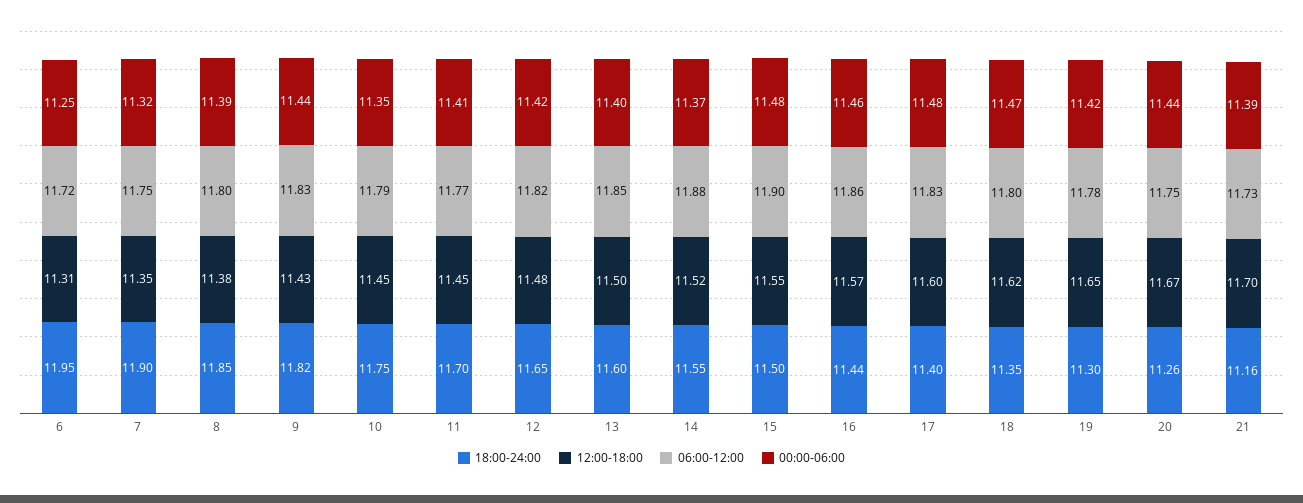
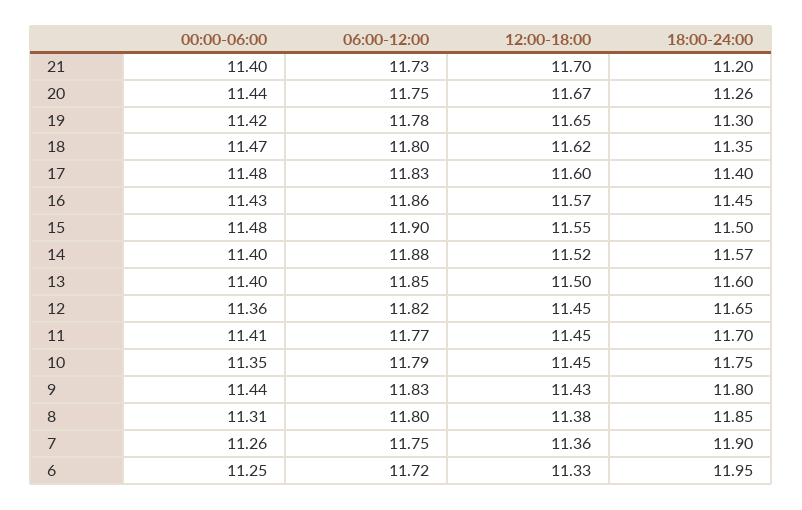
  {
    "18:00-24:00": {
      "6": 11.95,
      "7": 11.9,
      "8": 11.85,
-     "9": 11.82,
+     "9": 11.8,
      "10": 11.75,
      "11": 11.7,
      "12": 11.65,
      "13": 11.6,
-     "14": 11.55,
+     "14": 11.57,
      "15": 11.5,
-     "16": 11.44,
+     "16": 11.45,
      "17": 11.4,
      "18": 11.35,
      "19": 11.3,
      "20": 11.26,
-     "21": 11.16
+     "21": 11.2
    },
    "12:00-18:00": {
-     "6": 11.31,
+     "6": 11.33,
-     "7": 11.35,
+     "7": 11.36,
      "8": 11.38,
      "9": 11.43,
      "10": 11.45,
      "11": 11.45,
-     "12": 11.48,
+     "12": 11.45,
      "13": 11.5,
      "14": 11.52,
      "15": 11.55,
      "16": 11.57,
      "17": 11.6,
      "18": 11.62,
      "19": 11.65,
      "20": 11.67,
      "21": 11.7
    },
    "06:00-12:00": {
      "6": 11.72,
      "7": 11.75,
      "8": 11.8,
      "9": 11.83,
      "10": 11.79,
      "11": 11.77,
      "12": 11.82,
      "13": 11.85,
      "14": 11.88,
      "15": 11.9,
      "16": 11.86,
      "17": 11.83,
      "18": 11.8,
      "19": 11.78,
      "20": 11.75,
      "21": 11.73
    },
    "00:00-06:00": {
      "6": 11.25,
-     "7": 11.32,
+     "7": 11.26,
-     "8": 11.39,
+     "8": 11.31,
      "9": 11.44,
      "10": 11.35,
      "11": 11.41,
-     "12": 11.42,
+     "12": 11.36,
      "13": 11.4,
-     "14": 11.37,
+     "14": 11.4,
      "15": 11.48,
-     "16": 11.46,
+     "16": 11.43,
      "17": 11.48,
      "18": 11.47,
      "19": 11.42,
      "20": 11.44,
-     "21": 11.39
+     "21": 11.4
    }
  }

